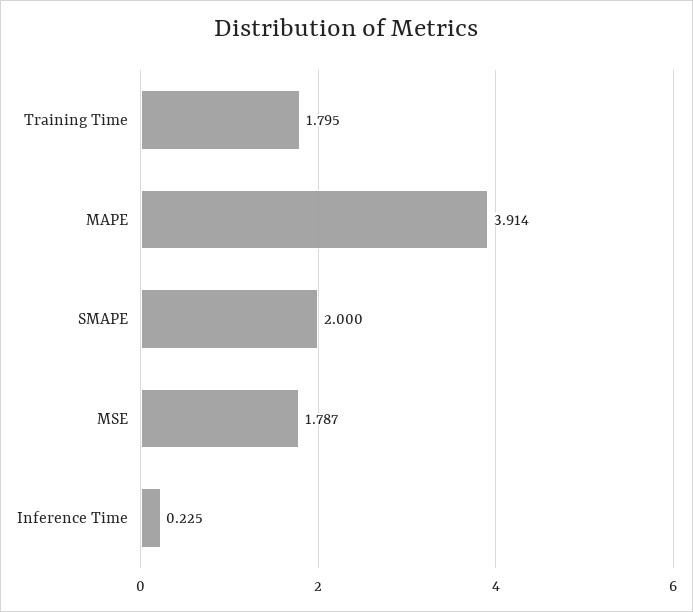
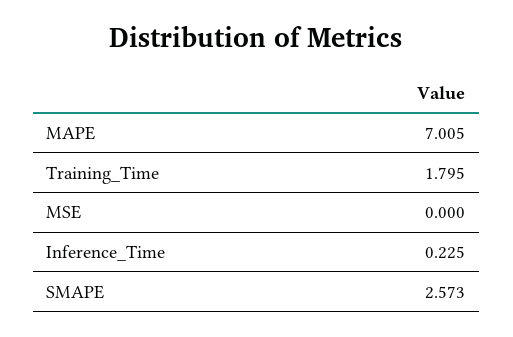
  {
    "Training Time": 1.795,
-   "MAPE": 3.914,
+   "MAPE": 7.005,
-   "SMAPE": 2,
+   "SMAPE": 2.573,
-   "MSE": 1.787,
+   "MSE": 0,
    "Inference Time": 0.225
  }

